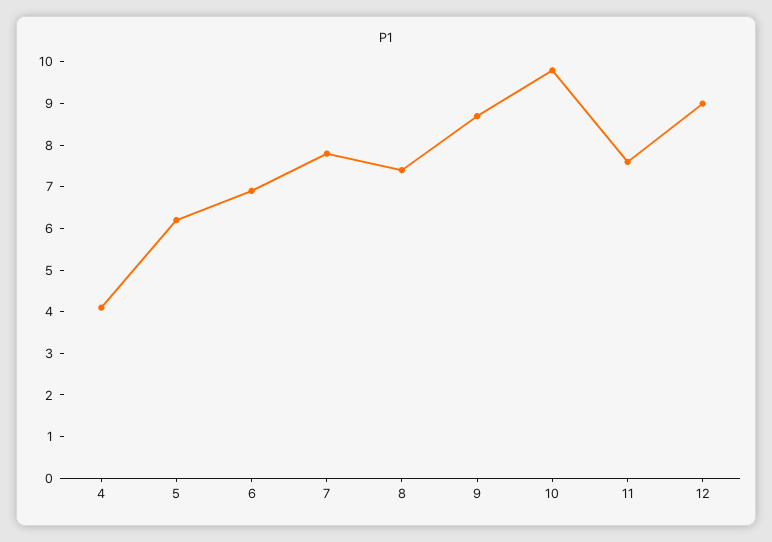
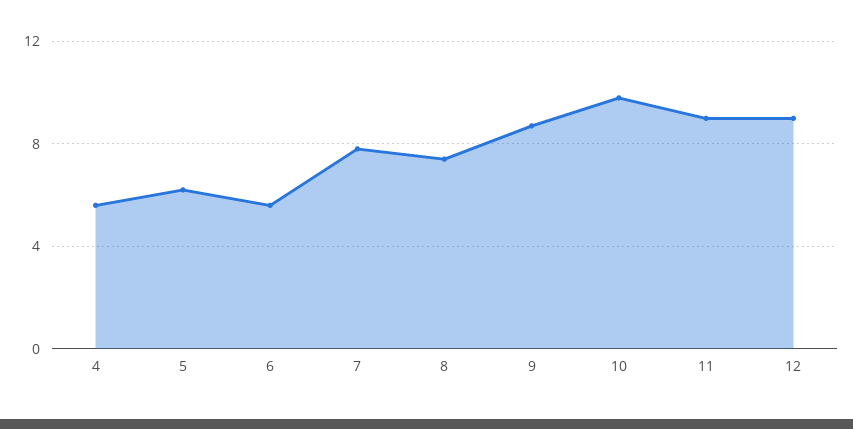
  {
-   "4": 4,
+   "4": 5.5,
    "5": 6,
-   "6": 7,
+   "6": 5.5,
    "7": 8,
    "8": 7.5,
    "9": 8.5,
    "10": 10,
-   "11": 7.5,
+   "11": 9,
    "12": 9
  }

